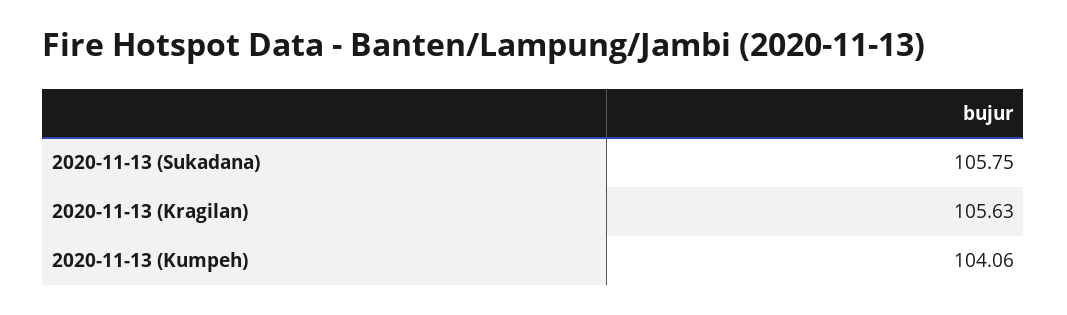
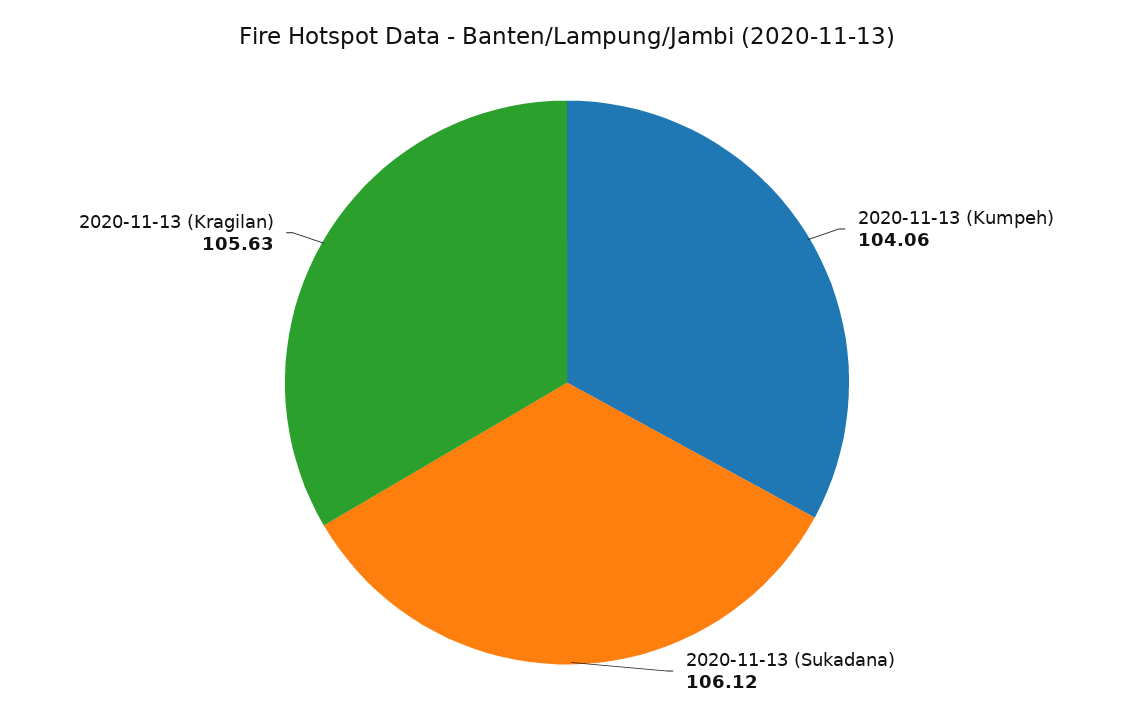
  {
-   "2020-11-13 (Sukadana)": 105.75,
+   "2020-11-13 (Sukadana)": 106.12,
    "2020-11-13 (Kragilan)": 105.63,
    "2020-11-13 (Kumpeh)": 104.06
  }

